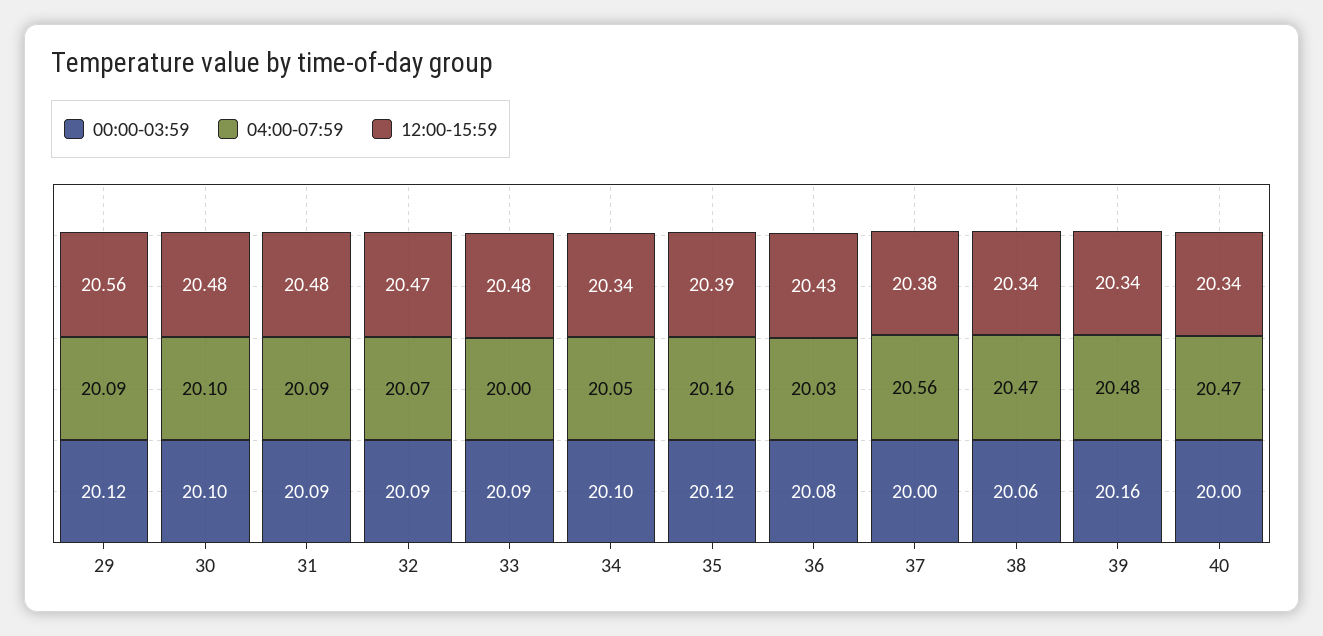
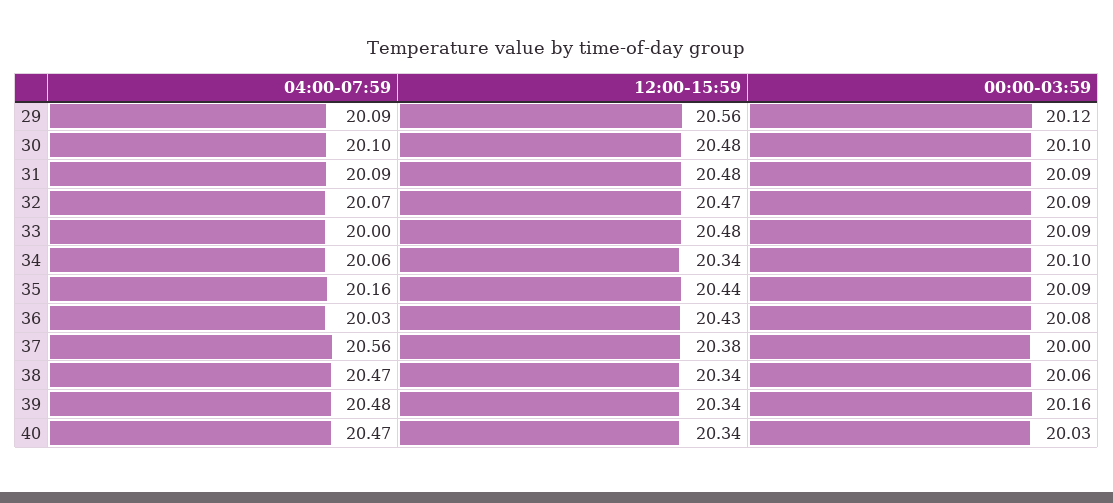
  {
    "00:00-03:59": {
      "29": 20.12,
      "30": 20.1,
      "31": 20.09,
      "32": 20.09,
      "33": 20.09,
      "34": 20.1,
-     "35": 20.12,
+     "35": 20.09,
      "36": 20.08,
      "37": 20,
      "38": 20.06,
      "39": 20.16,
-     "40": 20
+     "40": 20.03
    },
    "04:00-07:59": {
      "29": 20.09,
      "30": 20.1,
      "31": 20.09,
      "32": 20.07,
      "33": 20,
-     "34": 20.05,
+     "34": 20.06,
      "35": 20.16,
      "36": 20.03,
      "37": 20.56,
      "38": 20.47,
      "39": 20.48,
      "40": 20.47
    },
    "12:00-15:59": {
      "29": 20.56,
      "30": 20.48,
      "31": 20.48,
      "32": 20.47,
      "33": 20.48,
      "34": 20.34,
-     "35": 20.39,
+     "35": 20.44,
      "36": 20.43,
      "37": 20.38,
      "38": 20.34,
      "39": 20.34,
      "40": 20.34
    }
  }

